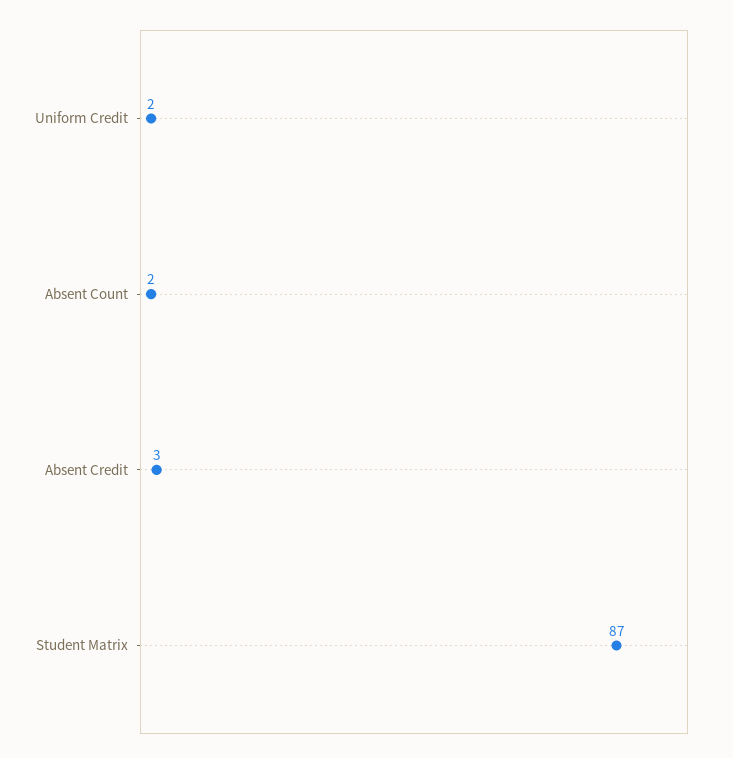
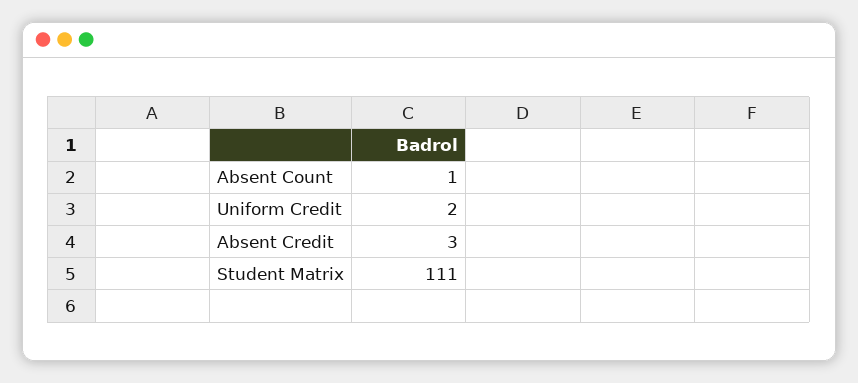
  {
    "Uniform Credit": 2,
-   "Absent Count": 2,
+   "Absent Count": 1,
    "Absent Credit": 3,
-   "Student Matrix": 87
+   "Student Matrix": 111
  }

